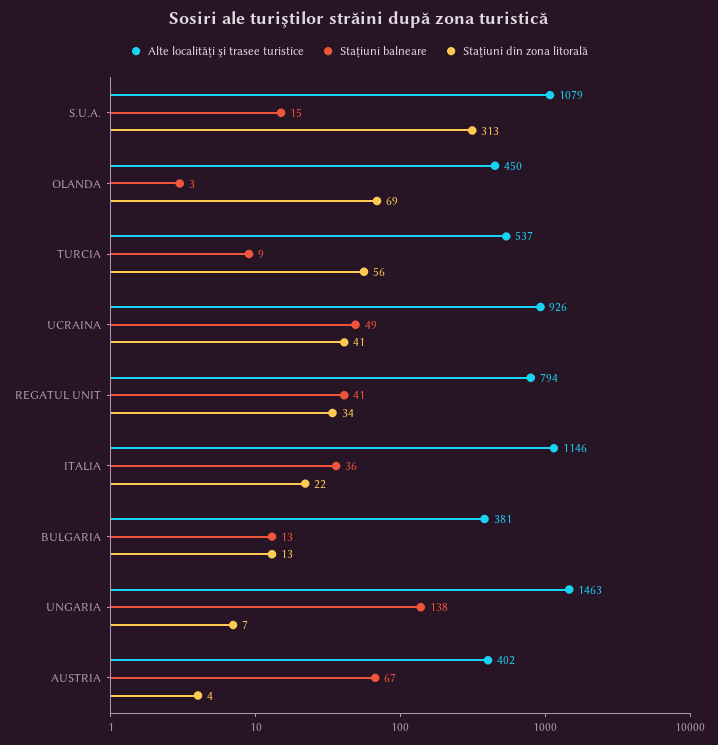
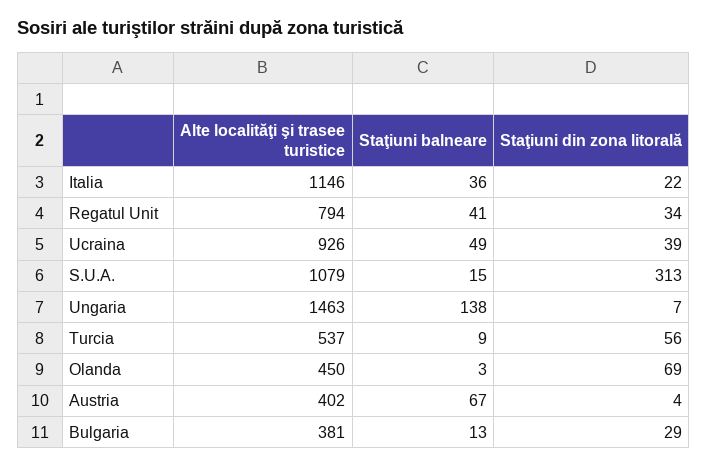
  {
    "Alte localităţi şi trasee turistice": {
      "S.U.A.": 1079,
      "OLANDA": 450,
      "TURCIA": 537,
      "UCRAINA": 926,
      "REGATUL UNIT": 794,
      "ITALIA": 1146,
      "BULGARIA": 381,
      "UNGARIA": 1463,
      "AUSTRIA": 402
    },
    "Staţiuni balneare": {
      "S.U.A.": 15,
      "OLANDA": 3,
      "TURCIA": 9,
      "UCRAINA": 49,
      "REGATUL UNIT": 41,
      "ITALIA": 36,
      "BULGARIA": 13,
      "UNGARIA": 138,
      "AUSTRIA": 67
    },
    "Staţiuni din zona litorală": {
      "S.U.A.": 313,
      "OLANDA": 69,
      "TURCIA": 56,
-     "UCRAINA": 41,
+     "UCRAINA": 39,
      "REGATUL UNIT": 34,
      "ITALIA": 22,
-     "BULGARIA": 13,
+     "BULGARIA": 29,
      "UNGARIA": 7,
      "AUSTRIA": 4
    }
  }

